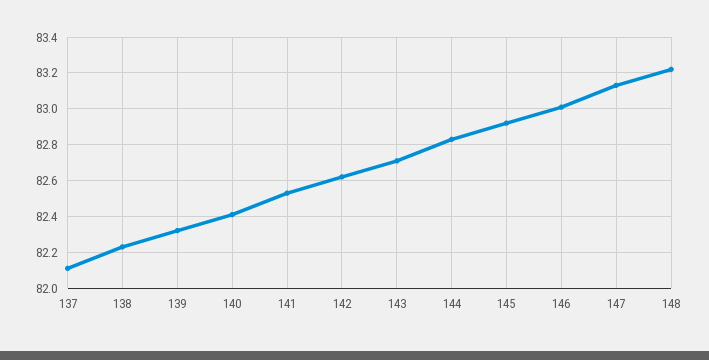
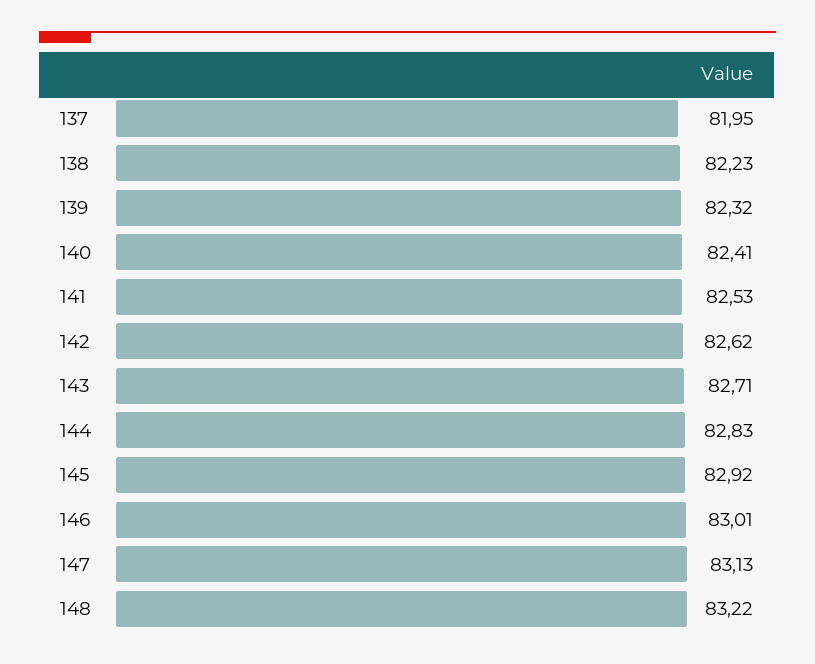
  {
-   "137": 82.1,
+   "137": 81.95,
    "138": 82.23,
    "139": 82.32,
    "140": 82.41,
    "141": 82.53,
    "142": 82.62,
    "143": 82.71,
    "144": 82.83,
    "145": 82.92,
    "146": 83.01,
    "147": 83.13,
    "148": 83.22
  }

